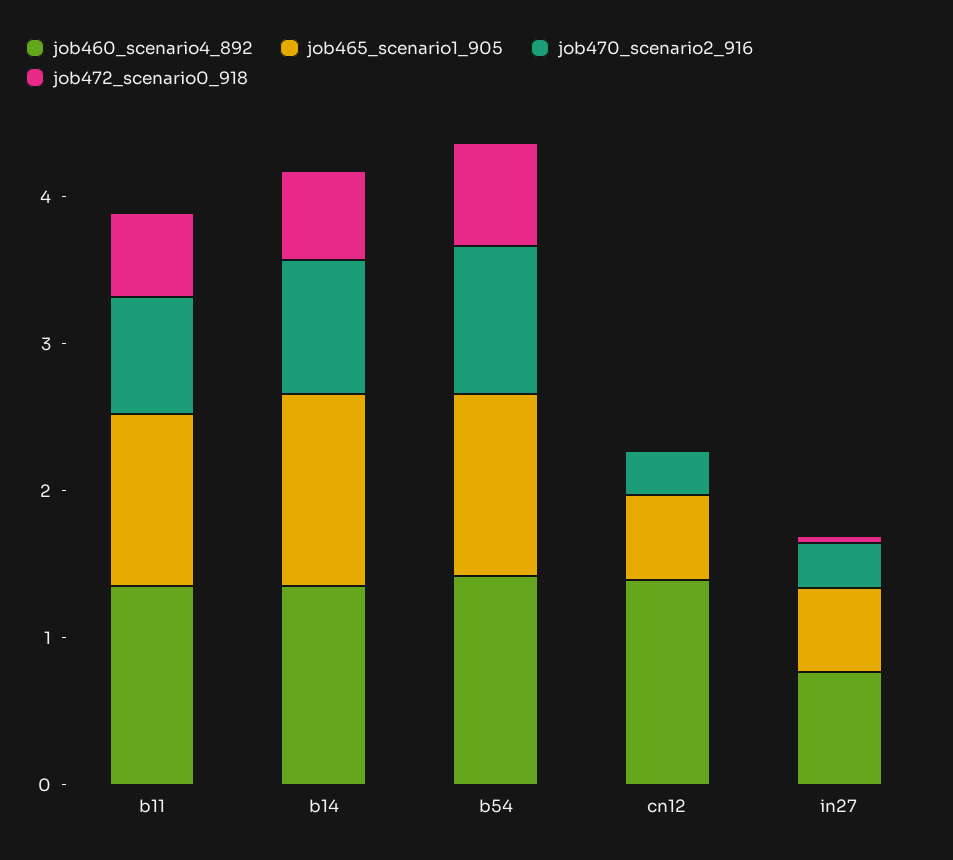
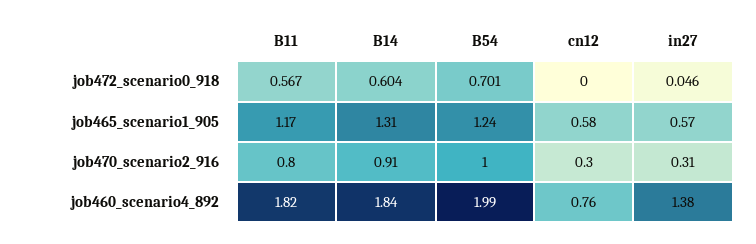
  {
    "job460_scenario4_892": {
-     "b11": 1.4,
+     "b11": 1.82,
-     "b14": 1.4,
+     "b14": 1.84,
-     "b54": 1.4,
+     "b54": 1.99,
-     "cn12": 1.4,
+     "cn12": 0.76,
-     "in27": 0.8
+     "in27": 1.38
    },
    "job465_scenario1_905": {
      "b11": 1.17,
      "b14": 1.31,
      "b54": 1.24,
      "cn12": 0.58,
      "in27": 0.57
    },
    "job470_scenario2_916": {
      "b11": 0.8,
      "b14": 0.91,
      "b54": 1,
      "cn12": 0.3,
      "in27": 0.31
    },
    "job472_scenario0_918": {
      "b11": 0.567,
      "b14": 0.604,
      "b54": 0.701,
      "cn12": 0,
      "in27": 0.046
    }
  }

